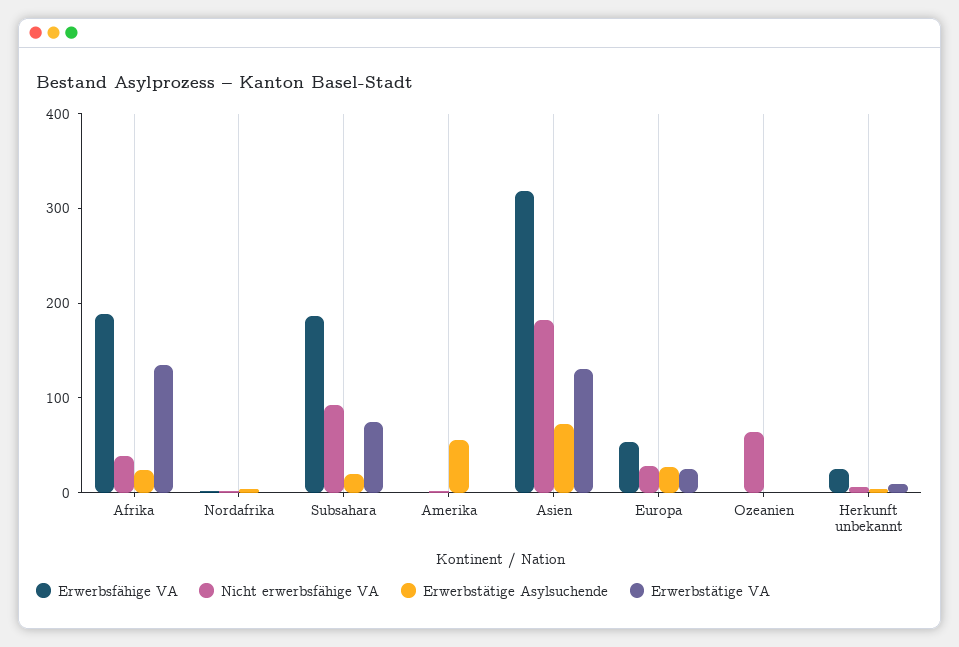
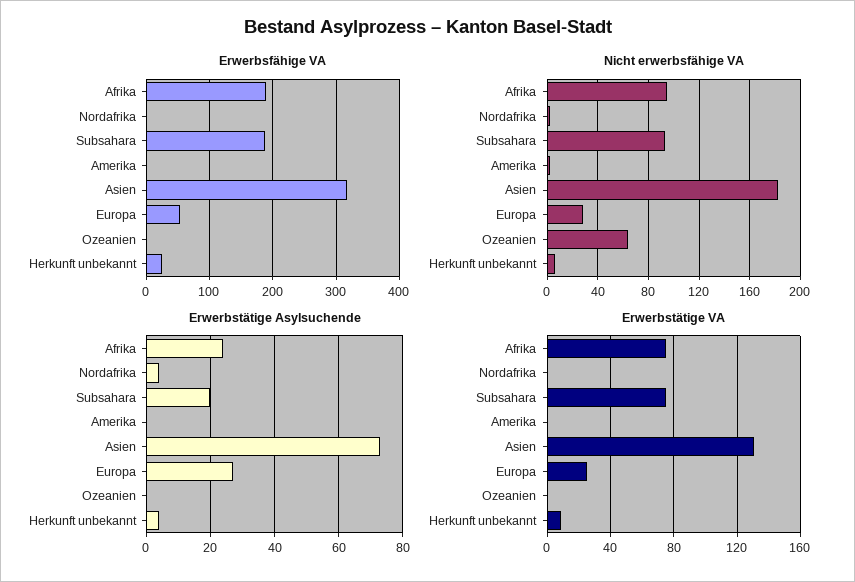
  {
    "Erwerbsfähige VA": {
      "Afrika": 190,
      "Nordafrika": 0,
      "Subsahara": 190,
      "Amerika": 0,
      "Asien": 320,
      "Europa": 50,
      "Ozeanien": 0,
      "Herkunft unbekannt": 30
    },
    "Nicht erwerbsfähige VA": {
-     "Afrika": 40,
+     "Afrika": 95,
      "Nordafrika": 0,
      "Subsahara": 95,
      "Amerika": 0,
      "Asien": 180,
      "Europa": 30,
      "Ozeanien": 65,
      "Herkunft unbekannt": 5
    },
    "Erwerbstätige Asylsuchende": {
      "Afrika": 25,
      "Nordafrika": 5,
      "Subsahara": 20,
-     "Amerika": 60,
+     "Amerika": 0,
      "Asien": 75,
      "Europa": 25,
      "Ozeanien": 0,
      "Herkunft unbekannt": 5
    },
    "Erwerbstätige VA": {
-     "Afrika": 140,
+     "Afrika": 75,
      "Nordafrika": 0,
      "Subsahara": 75,
      "Amerika": 0,
      "Asien": 130,
      "Europa": 25,
      "Ozeanien": 0,
      "Herkunft unbekannt": 10
    }
  }

